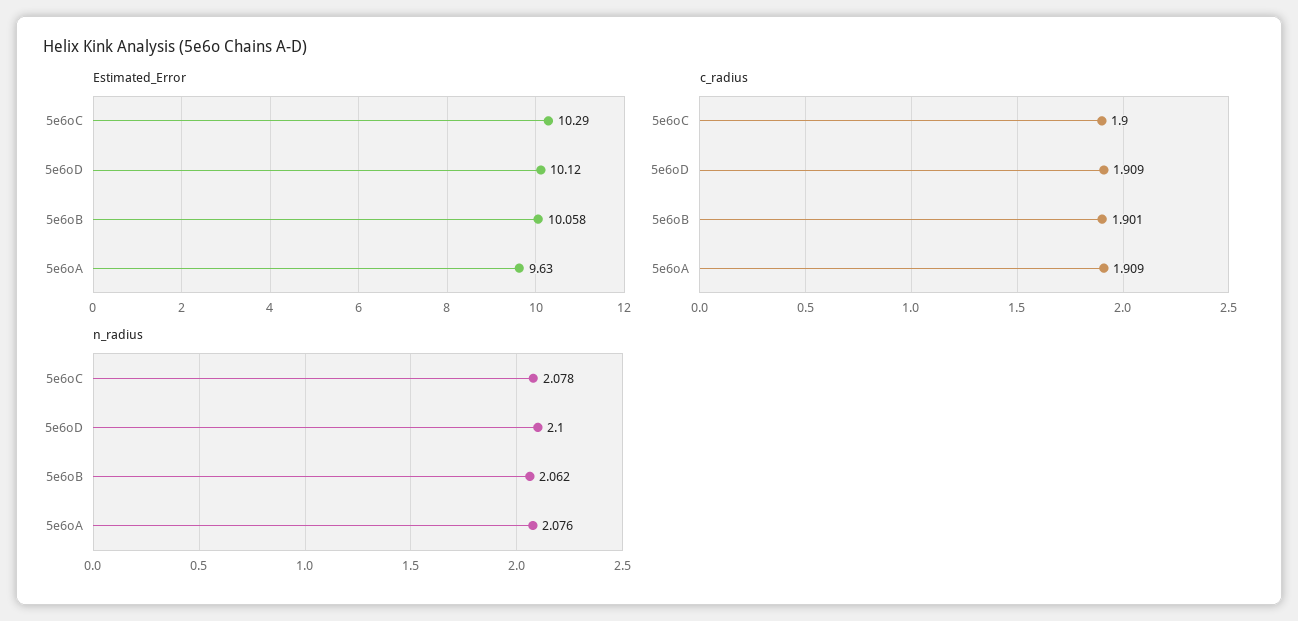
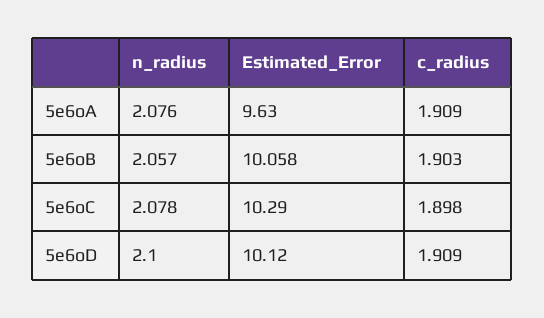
  {
    "Estimated_Error": {
      "5e6oC": 10.29,
      "5e6oD": 10.12,
      "5e6oB": 10.058,
      "5e6oA": 9.63
    },
    "c_radius": {
-     "5e6oC": 1.9,
+     "5e6oC": 1.898,
      "5e6oD": 1.909,
-     "5e6oB": 1.901,
+     "5e6oB": 1.903,
      "5e6oA": 1.909
    },
    "n_radius": {
      "5e6oC": 2.078,
      "5e6oD": 2.1,
-     "5e6oB": 2.062,
+     "5e6oB": 2.057,
      "5e6oA": 2.076
    }
  }

